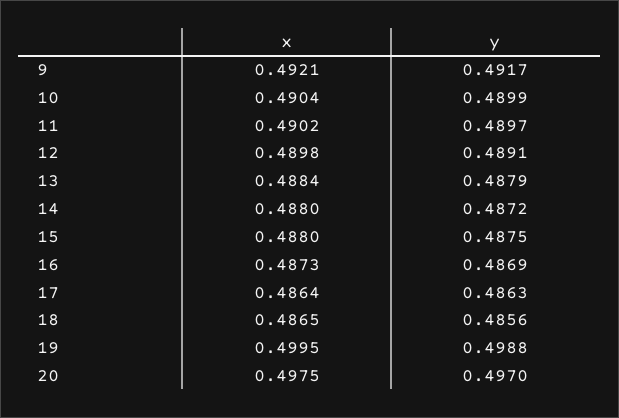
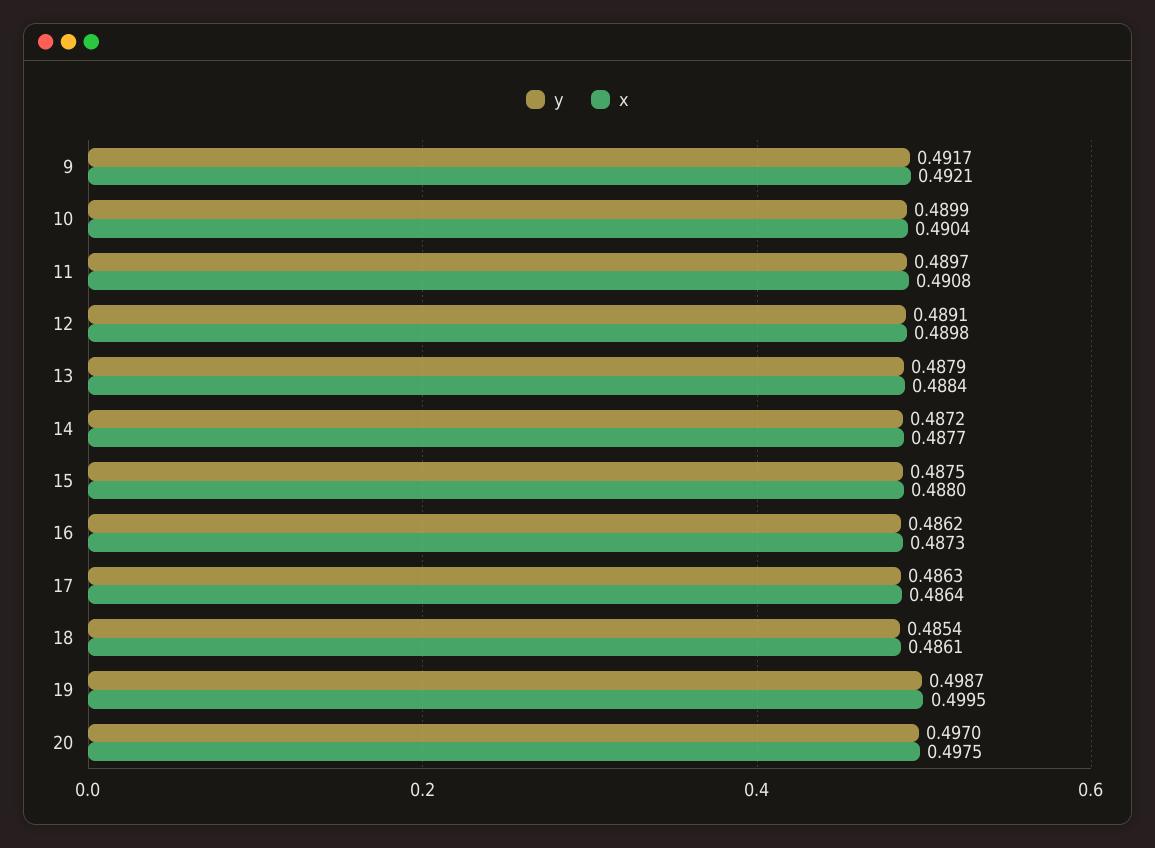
  {
    "x": {
      "9": 0.4921,
      "10": 0.4904,
-     "11": 0.4902,
+     "11": 0.4908,
      "12": 0.4898,
      "13": 0.4884,
-     "14": 0.488,
+     "14": 0.4877,
      "15": 0.488,
      "16": 0.4873,
      "17": 0.4864,
-     "18": 0.4865,
+     "18": 0.4861,
      "19": 0.4995,
      "20": 0.4975
    },
    "y": {
      "9": 0.4917,
      "10": 0.4899,
      "11": 0.4897,
      "12": 0.4891,
      "13": 0.4879,
      "14": 0.4872,
      "15": 0.4875,
-     "16": 0.4869,
+     "16": 0.4862,
      "17": 0.4863,
-     "18": 0.4856,
+     "18": 0.4854,
-     "19": 0.4988,
+     "19": 0.4987,
      "20": 0.497
    }
  }

